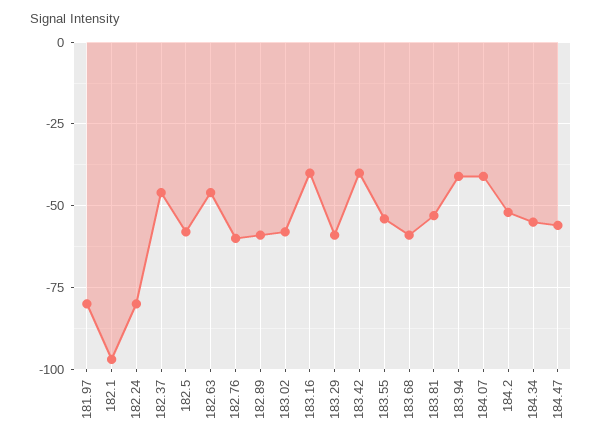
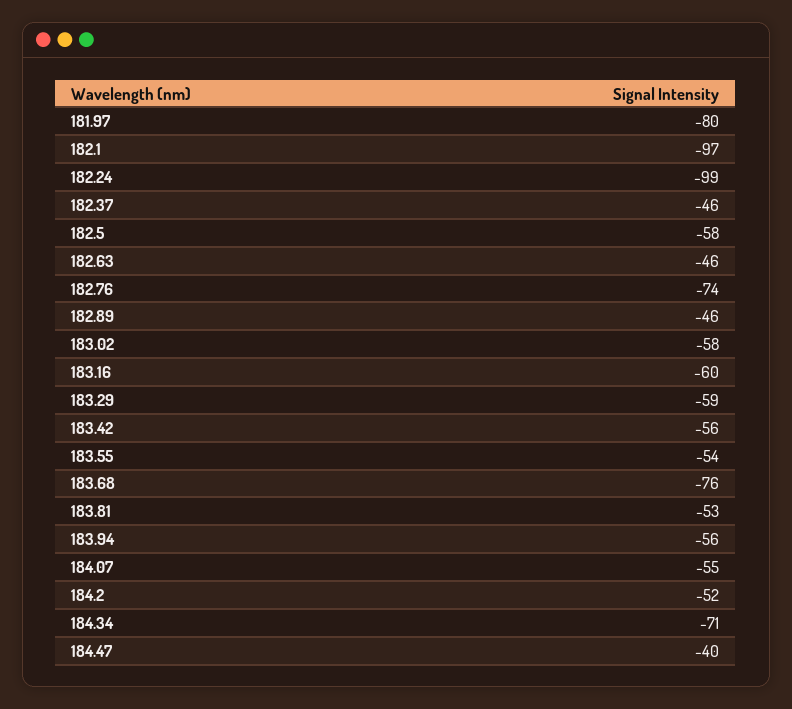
  {
    "181.97": -80,
    "182.1": -97,
-   "182.24": -80,
+   "182.24": -99,
    "182.37": -46,
    "182.5": -58,
    "182.63": -46,
-   "182.76": -60,
+   "182.76": -74,
-   "182.89": -60,
+   "182.89": -46,
    "183.02": -58,
-   "183.16": -40,
+   "183.16": -60,
    "183.29": -59,
-   "183.42": -40,
+   "183.42": -56,
    "183.55": -54,
-   "183.68": -60,
+   "183.68": -76,
    "183.81": -53,
-   "183.94": -40,
+   "183.94": -56,
-   "184.07": -40,
+   "184.07": -55,
    "184.2": -52,
-   "184.34": -55,
+   "184.34": -71,
-   "184.47": -55
+   "184.47": -40
  }

